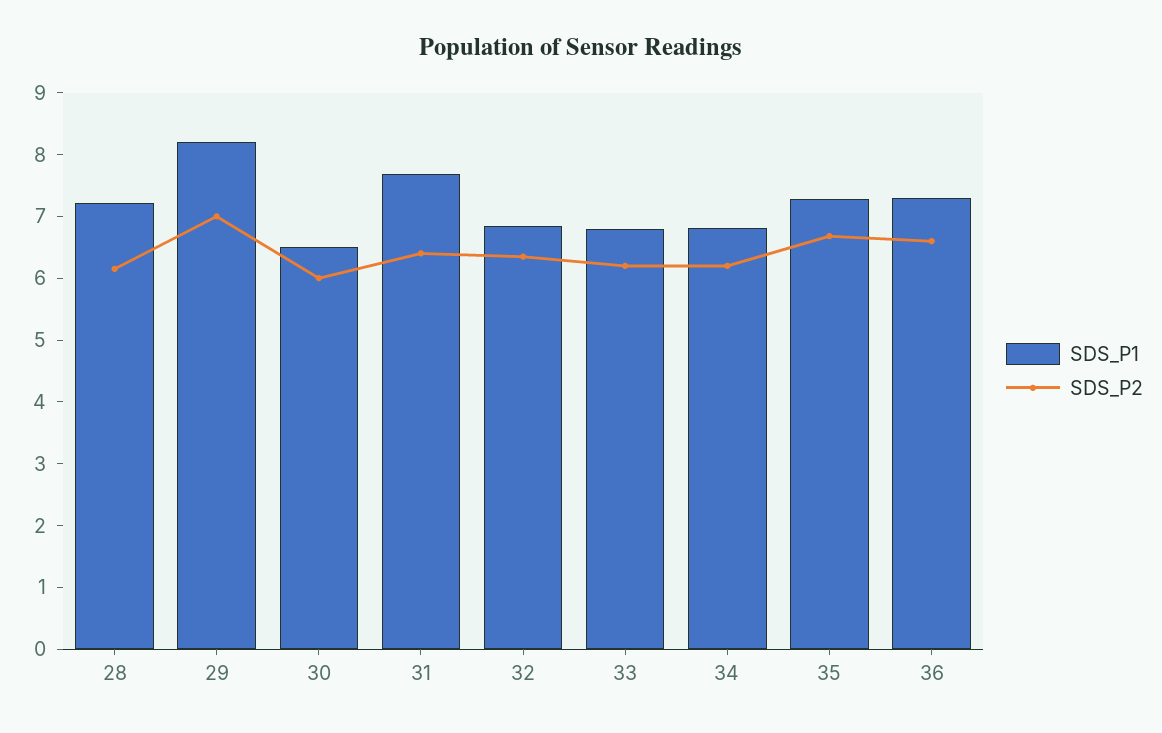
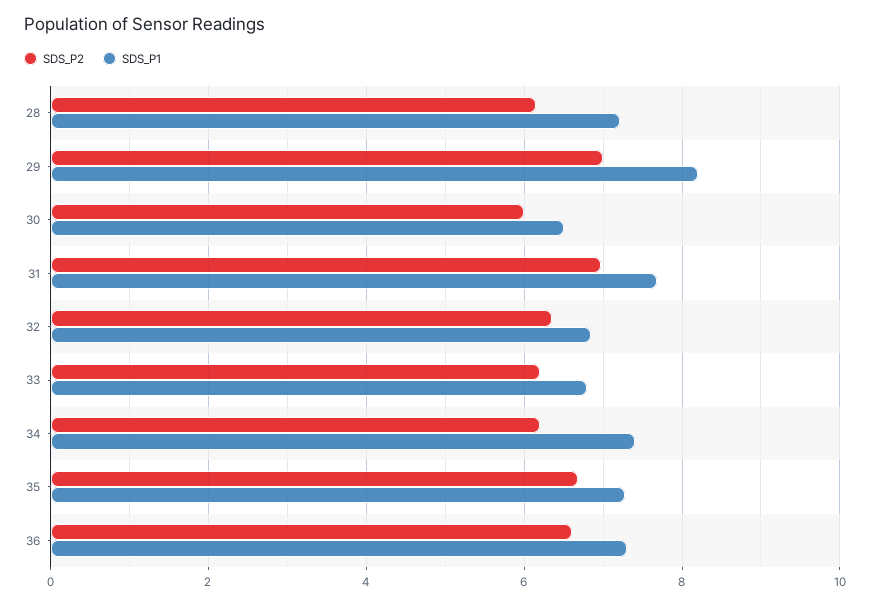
  {
    "SDS_P1": {
      "28": 7.2,
      "29": 8.2,
      "30": 6.6,
      "31": 7.6,
      "32": 6.8,
      "33": 6.8,
-     "34": 6.8,
+     "34": 7.4,
      "35": 7.2,
      "36": 7.4
    },
    "SDS_P2": {
      "28": 6.2,
      "29": 7,
      "30": 6,
-     "31": 6.4,
+     "31": 7,
      "32": 6.4,
      "33": 6.2,
      "34": 6.2,
      "35": 6.6,
      "36": 6.6
    }
  }

